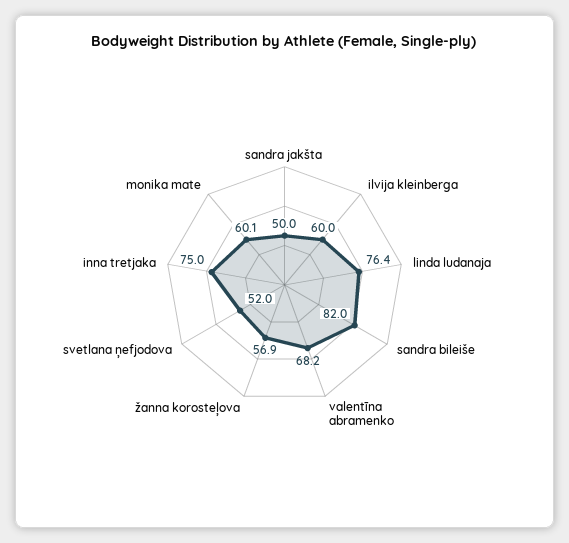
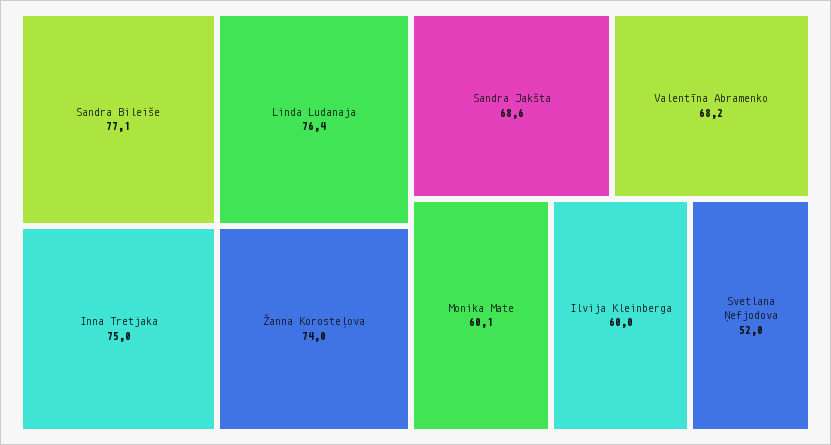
  {
-   "sandra jakšta": 50,
+   "sandra jakšta": 68.6,
    "ilvija kleinberga": 60,
    "linda ludanaja": 76.4,
-   "sandra bileiše": 82,
+   "sandra bileiše": 77.1,
    "valentīna abramenko": 68.2,
-   "žanna korosteļova": 56.9,
+   "žanna korosteļova": 74,
    "svetlana ņefjodova": 52,
    "inna tretjaka": 75,
    "monika mate": 60.1
  }

